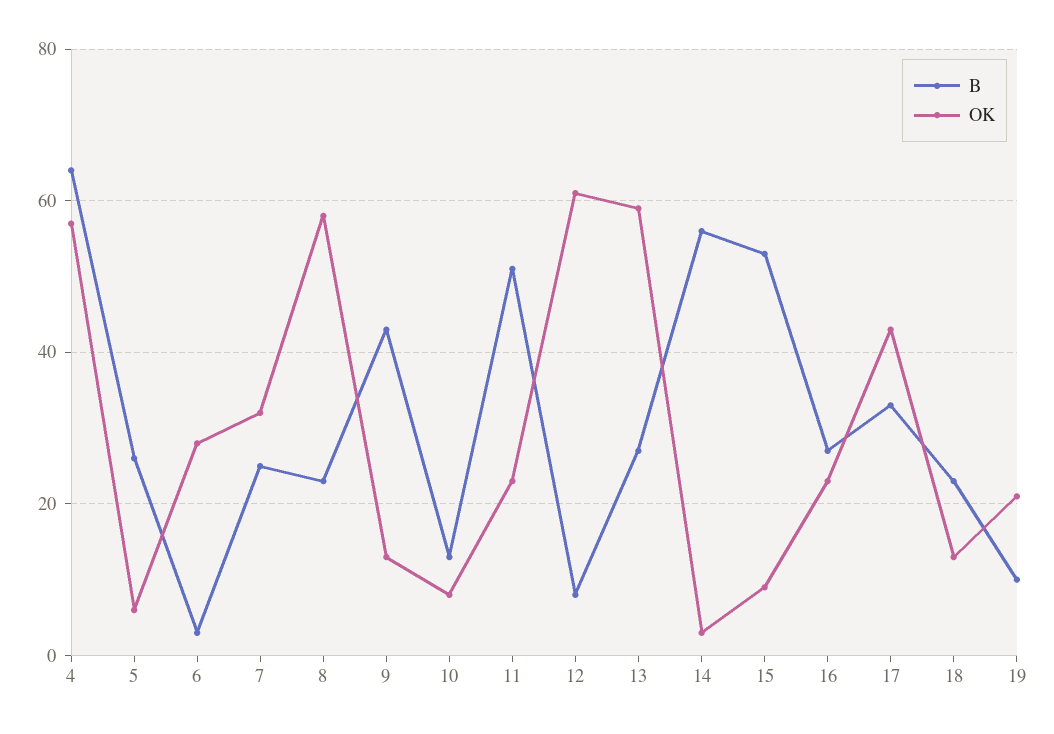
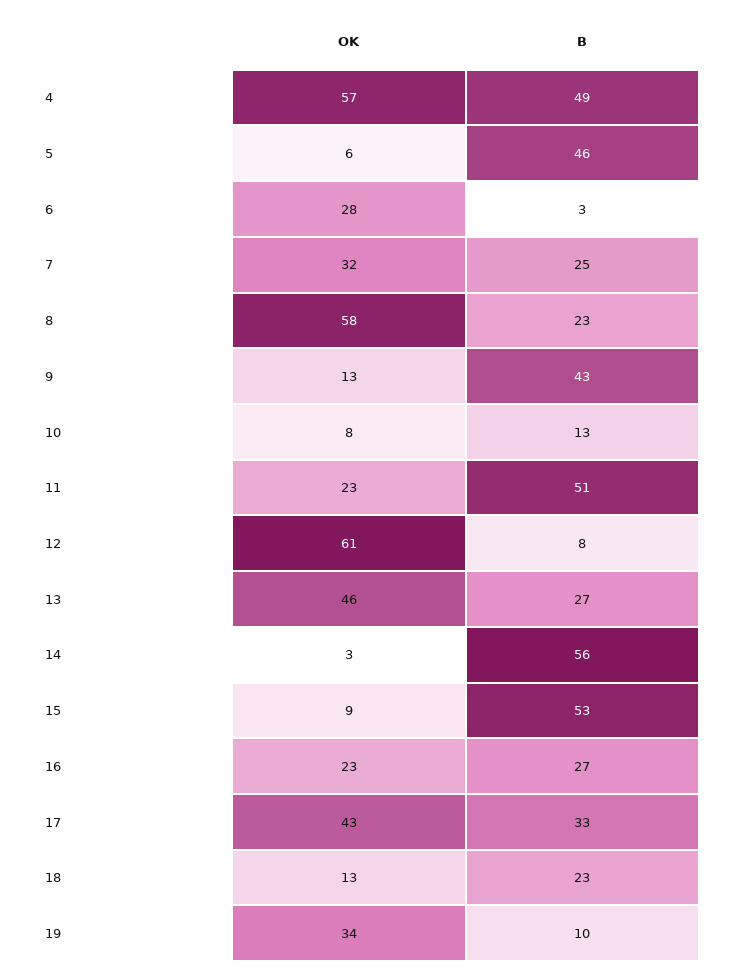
  {
    "B": {
-     "4": 65,
+     "4": 49,
-     "5": 25,
+     "5": 46,
      "6": 3,
      "7": 25,
      "8": 23,
      "9": 43,
      "10": 13,
      "11": 51,
      "12": 8,
      "13": 27,
      "14": 56,
      "15": 53,
      "16": 27,
      "17": 33,
      "18": 23,
      "19": 10
    },
    "OK": {
      "4": 57,
      "5": 6,
      "6": 28,
      "7": 32,
      "8": 58,
      "9": 13,
      "10": 8,
      "11": 23,
      "12": 61,
-     "13": 60,
+     "13": 46,
      "14": 3,
      "15": 9,
      "16": 23,
      "17": 43,
      "18": 13,
-     "19": 20
+     "19": 34
    }
  }

